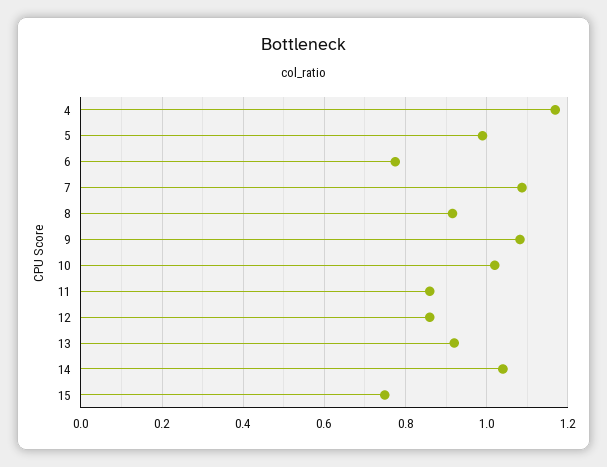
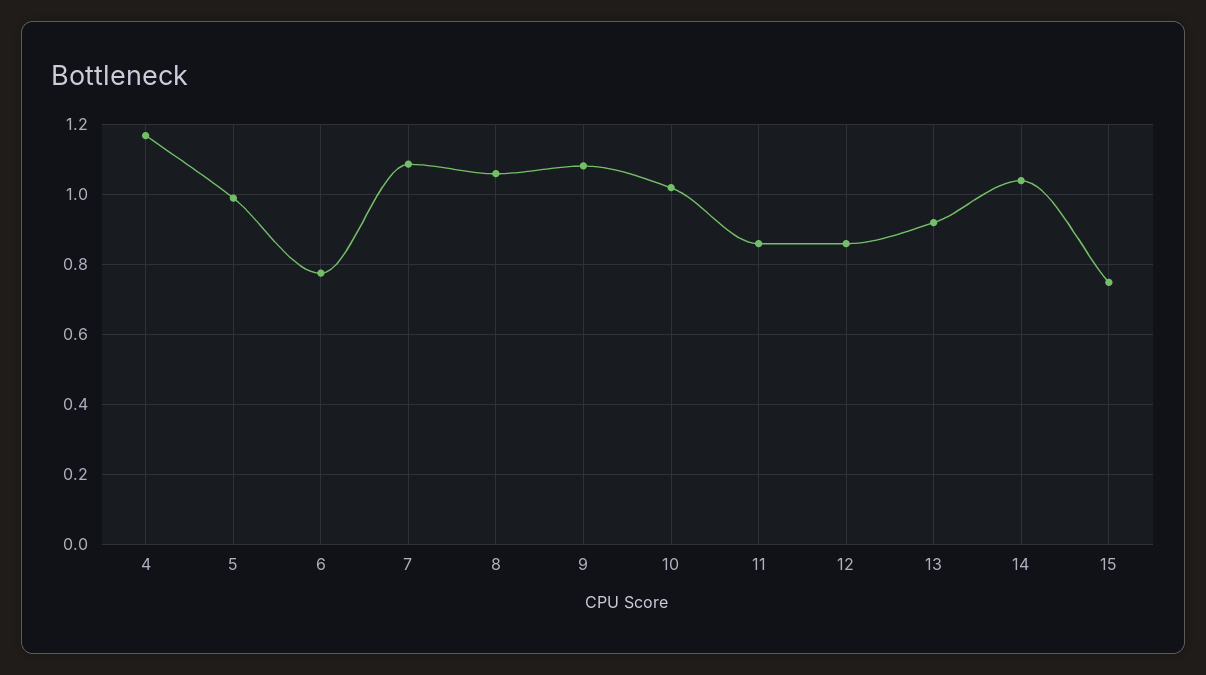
  {
    "4": 1.16,
    "5": 1,
    "6": 0.78,
    "7": 1.08,
-   "8": 0.92,
+   "8": 1.06,
    "9": 1.08,
    "10": 1.02,
    "11": 0.86,
    "12": 0.86,
    "13": 0.92,
    "14": 1.04,
    "15": 0.74
  }

